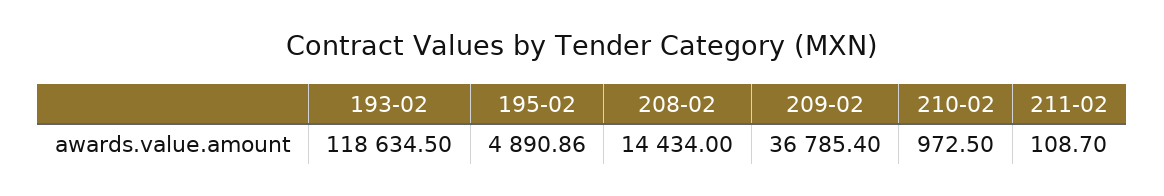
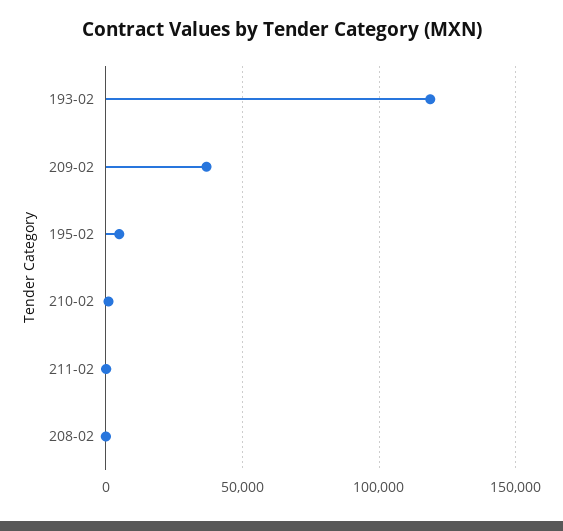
  {
    "193-02": 118634.5,
    "195-02": 4890.86,
-   "208-02": 14434,
+   "208-02": 0,
    "209-02": 36785.4,
    "210-02": 972.5,
    "211-02": 108.7
  }

